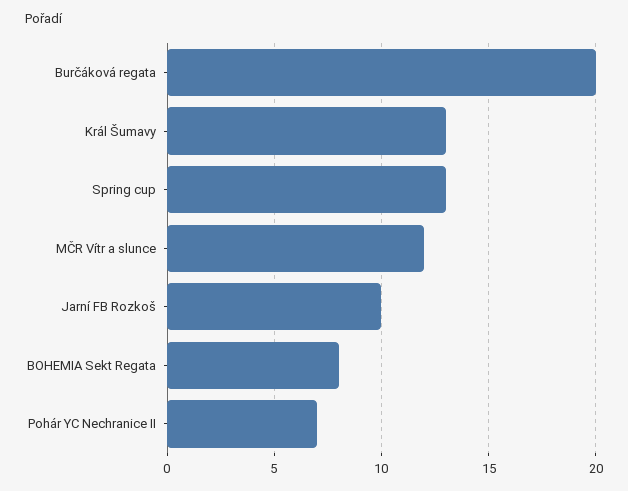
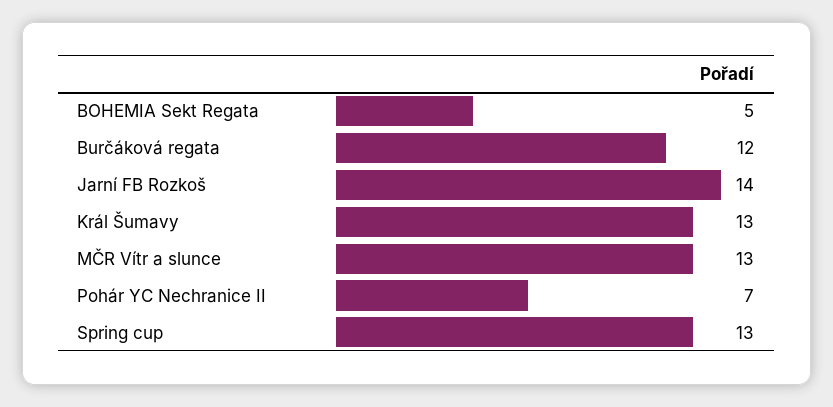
  {
-   "Burčáková regata": 20,
+   "Burčáková regata": 12,
    "Král Šumavy": 13,
    "Spring cup": 13,
-   "MČR Vítr a slunce": 12,
+   "MČR Vítr a slunce": 13,
-   "Jarní FB Rozkoš": 10,
+   "Jarní FB Rozkoš": 14,
-   "BOHEMIA Sekt Regata": 8,
+   "BOHEMIA Sekt Regata": 5,
    "Pohár YC Nechranice II": 7
  }

